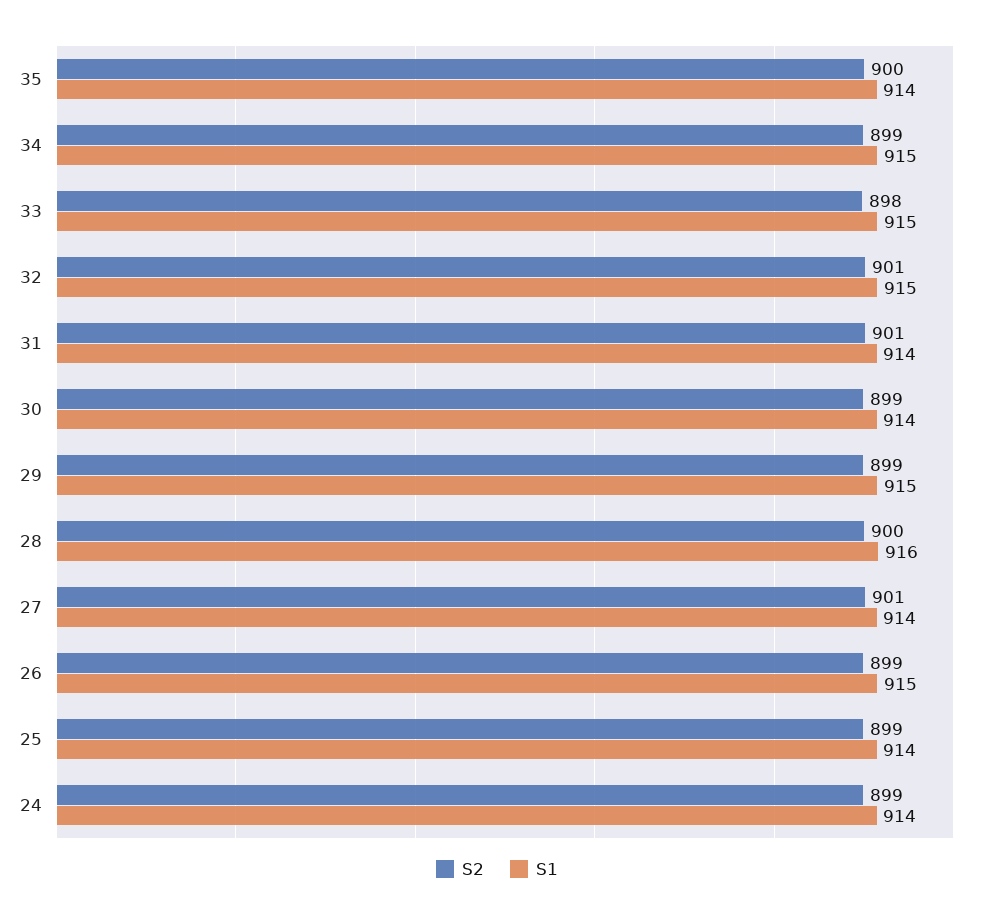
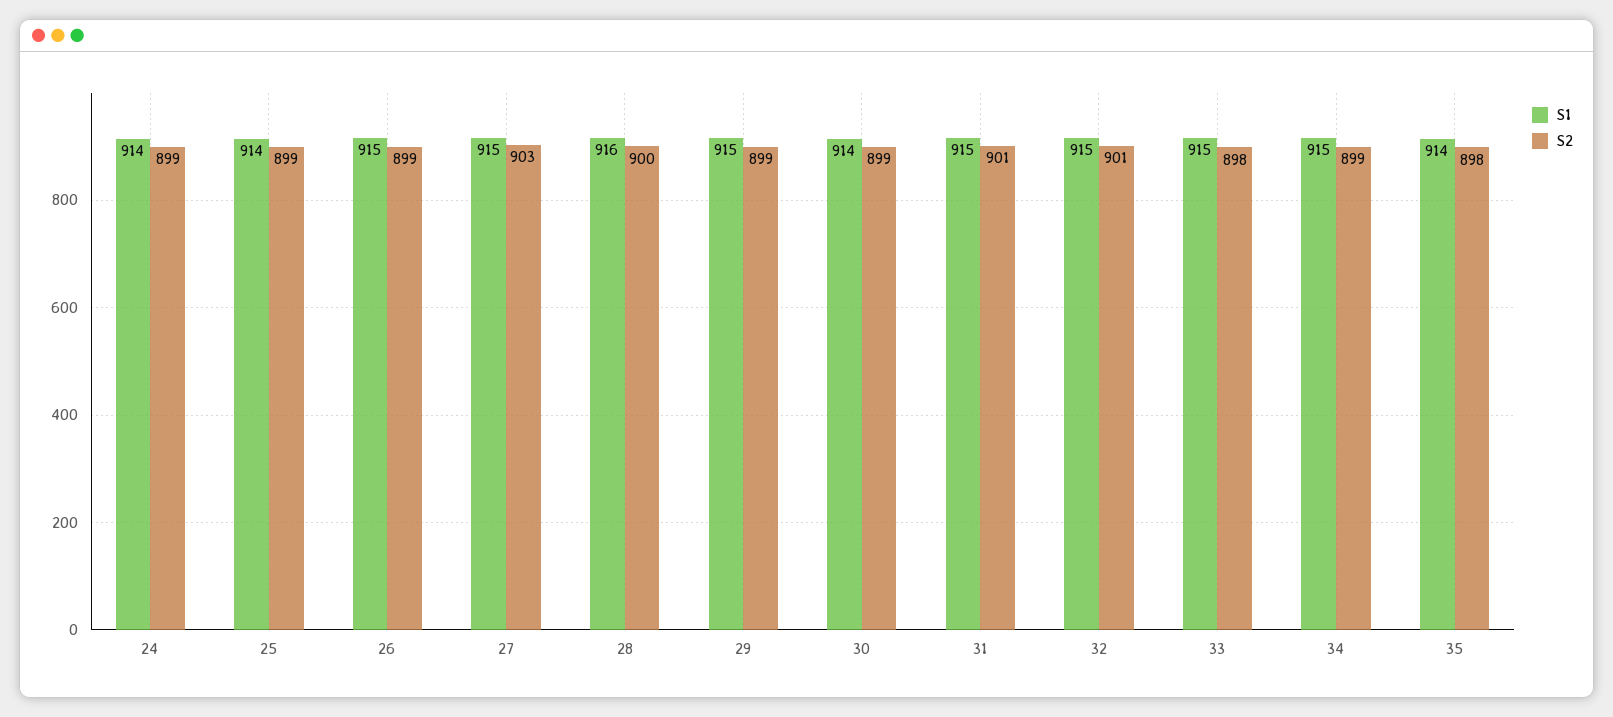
  {
    "S2": {
-     "35": 900,
+     "35": 898,
      "34": 899,
      "33": 898,
      "32": 901,
      "31": 901,
      "30": 899,
      "29": 899,
      "28": 900,
-     "27": 901,
+     "27": 903,
      "26": 899,
      "25": 899,
      "24": 899
    },
    "S1": {
      "35": 914,
      "34": 915,
      "33": 915,
      "32": 915,
-     "31": 914,
+     "31": 915,
      "30": 914,
      "29": 915,
      "28": 916,
-     "27": 914,
+     "27": 915,
      "26": 915,
      "25": 914,
      "24": 914
    }
  }

